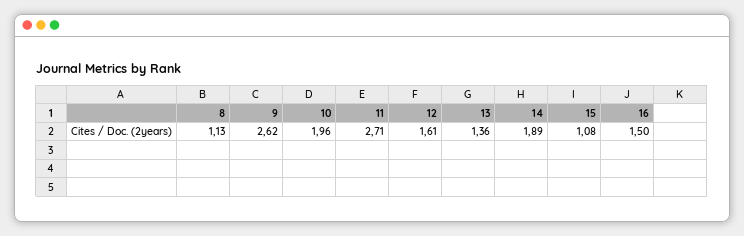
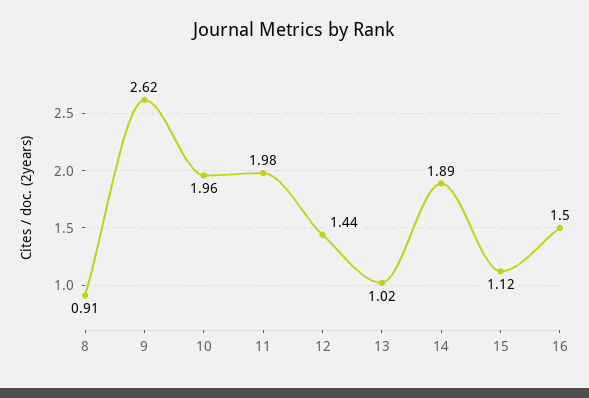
  {
-   "8": 1.13,
+   "8": 0.91,
    "9": 2.62,
    "10": 1.96,
-   "11": 2.71,
+   "11": 1.98,
-   "12": 1.61,
+   "12": 1.44,
-   "13": 1.36,
+   "13": 1.02,
    "14": 1.89,
-   "15": 1.08,
+   "15": 1.12,
    "16": 1.5
  }

